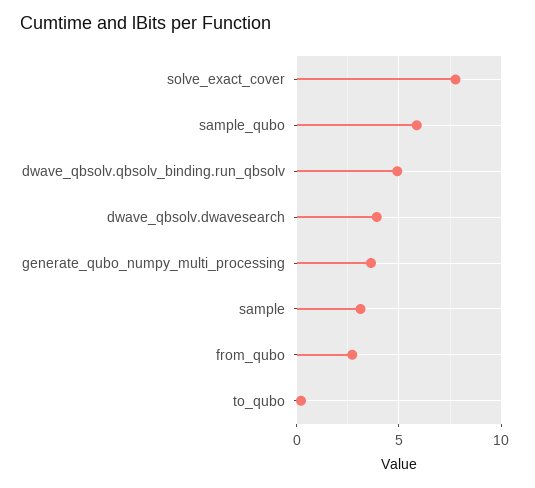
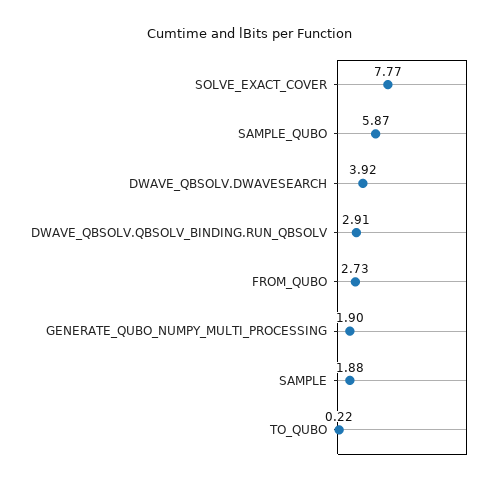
  {
    "solve_exact_cover": 7.77,
    "sample_qubo": 5.87,
-   "dwave_qbsolv.qbsolv_binding.run_qbsolv": 5,
+   "dwave_qbsolv.qbsolv_binding.run_qbsolv": 2.91,
    "dwave_qbsolv.dwavesearch": 3.92,
-   "generate_qubo_numpy_multi_processing": 3.5,
+   "generate_qubo_numpy_multi_processing": 1.9,
-   "sample": 3,
+   "sample": 1.88,
    "from_qubo": 2.73,
    "to_qubo": 0.22
  }

